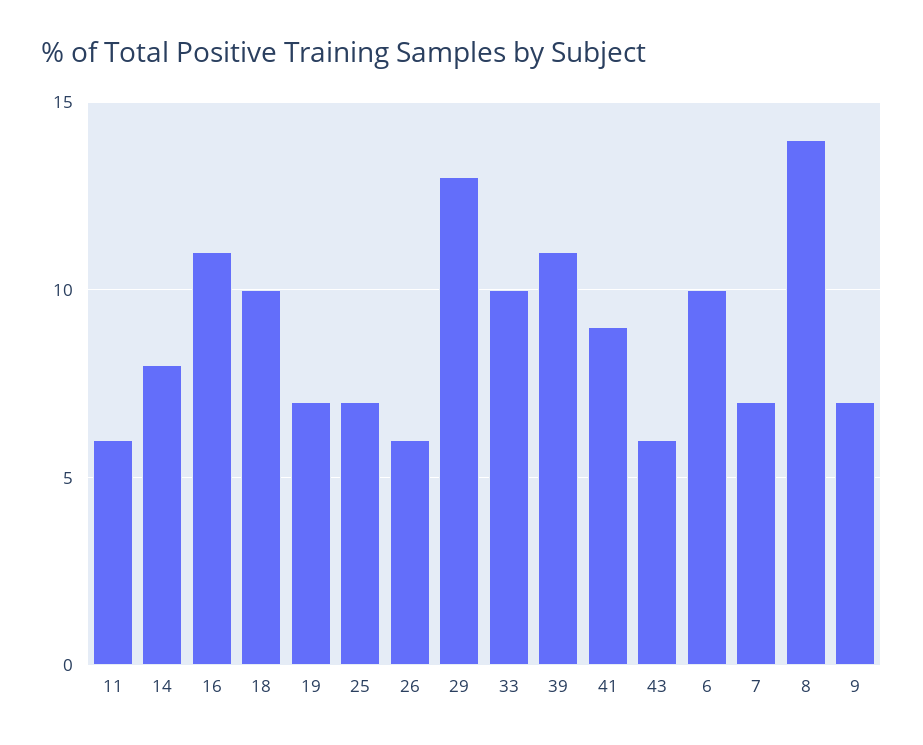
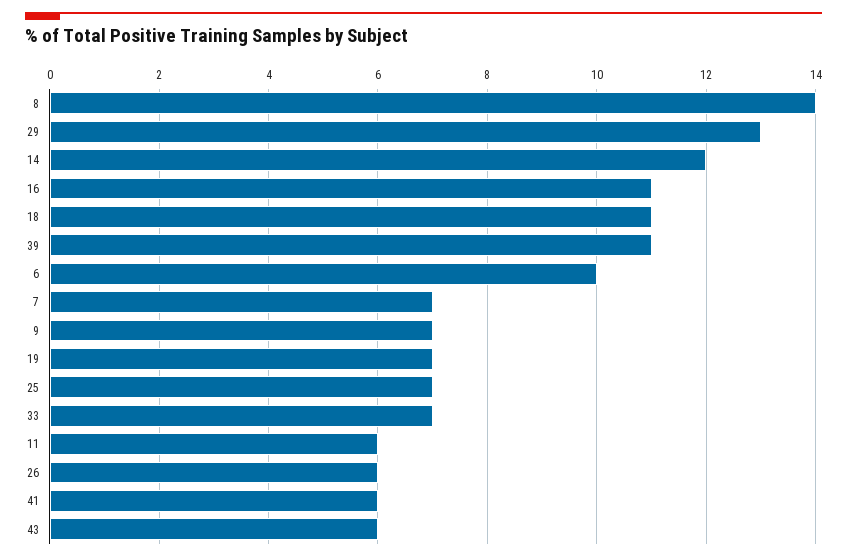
  {
    "11": 6,
-   "14": 8,
+   "14": 12,
    "16": 11,
-   "18": 10,
+   "18": 11,
    "19": 7,
    "25": 7,
    "26": 6,
    "29": 13,
-   "33": 10,
+   "33": 7,
    "39": 11,
-   "41": 9,
+   "41": 6,
    "43": 6,
    "6": 10,
    "7": 7,
    "8": 14,
    "9": 7
  }

